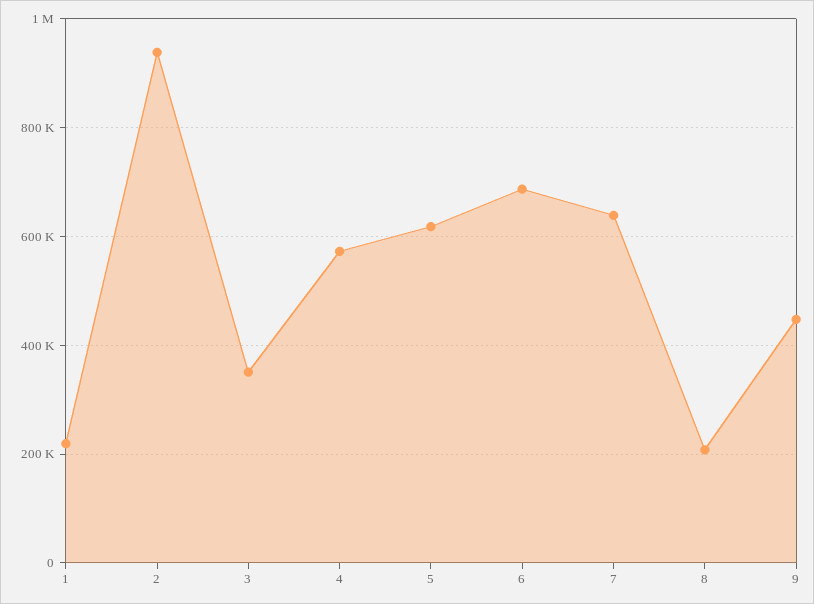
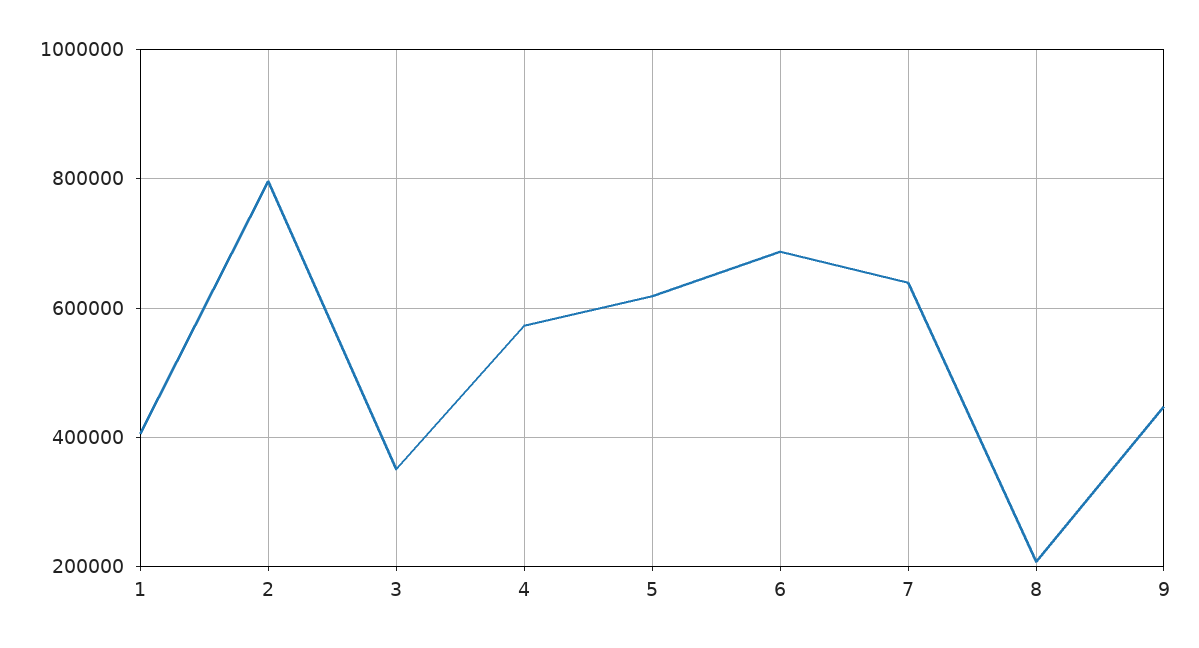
  {
-   "1": 220000,
+   "1": 400000,
-   "2": 940000,
+   "2": 800000,
    "3": 360000,
    "4": 580000,
    "5": 620000,
    "6": 680000,
    "7": 640000,
    "8": 200000,
    "9": 440000
  }

